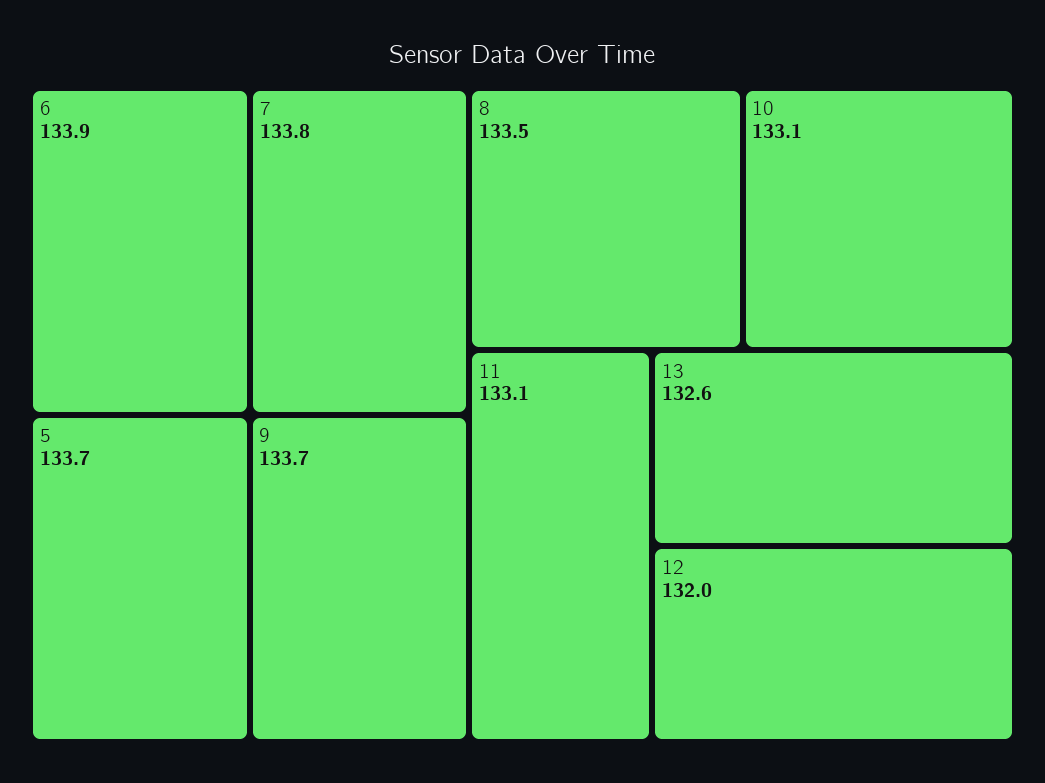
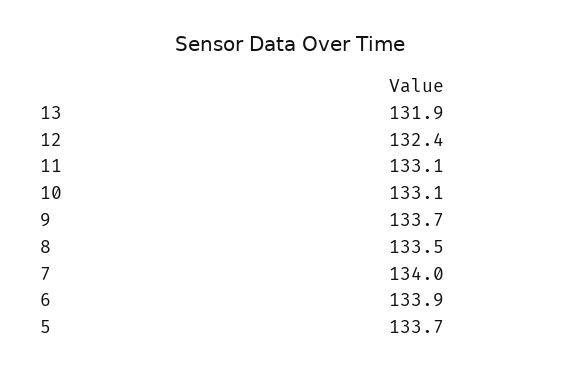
  {
    "6": 133.9,
-   "7": 133.8,
+   "7": 134,
    "5": 133.7,
    "9": 133.7,
    "8": 133.5,
    "10": 133.1,
    "11": 133.1,
-   "13": 132.6,
+   "13": 131.9,
-   "12": 132
+   "12": 132.4
  }

